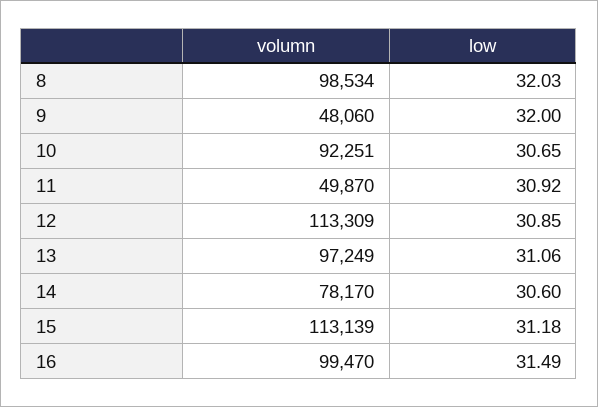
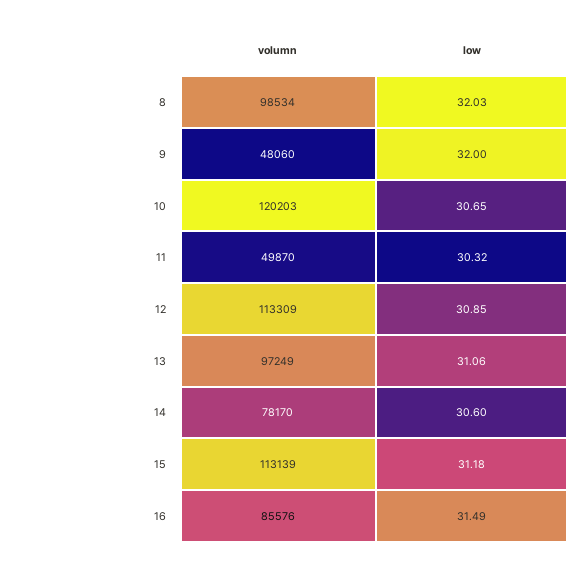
  {
    "volumn": {
      "8": 98534,
      "9": 48060,
-     "10": 92251,
+     "10": 120203,
      "11": 49870,
      "12": 113309,
      "13": 97249,
      "14": 78170,
      "15": 113139,
-     "16": 99470
+     "16": 85576
    },
    "low": {
      "8": 32.03,
      "9": 32,
      "10": 30.65,
-     "11": 30.92,
+     "11": 30.32,
      "12": 30.85,
      "13": 31.06,
      "14": 30.6,
      "15": 31.18,
      "16": 31.49
    }
  }

